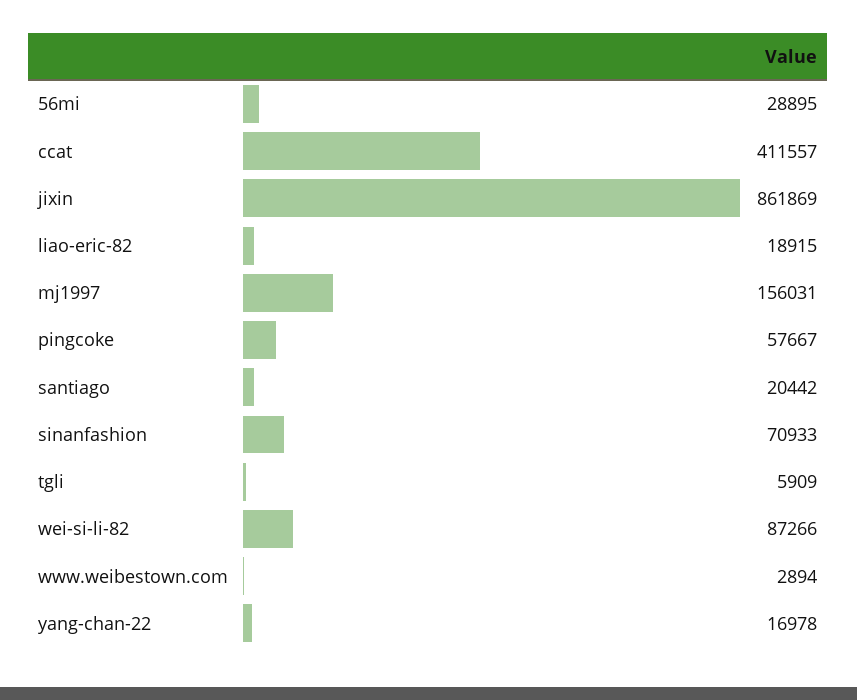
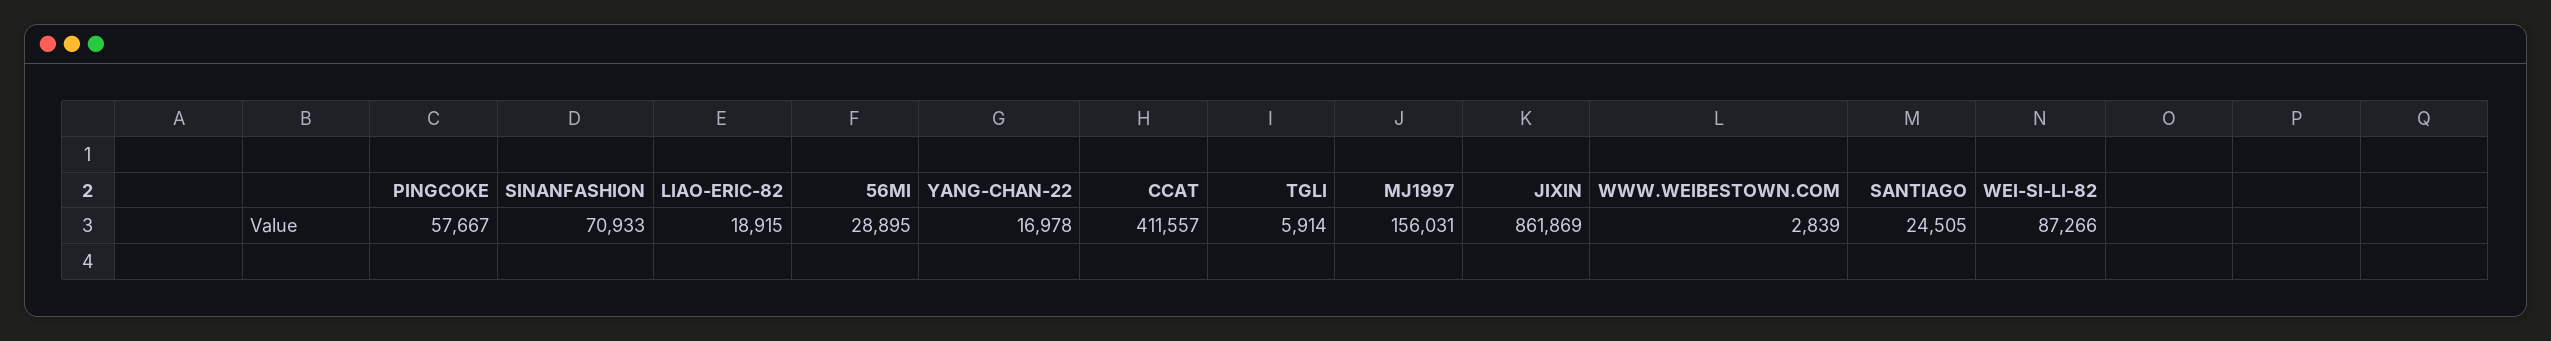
  {
    "56mi": 28895,
    "ccat": 411557,
    "jixin": 861869,
    "liao-eric-82": 18915,
    "mj1997": 156031,
    "pingcoke": 57667,
-   "santiago": 20442,
+   "santiago": 24505,
    "sinanfashion": 70933,
-   "tgli": 5909,
+   "tgli": 5914,
    "wei-si-li-82": 87266,
-   "www.weibestown.com": 2894,
+   "www.weibestown.com": 2839,
    "yang-chan-22": 16978
  }

